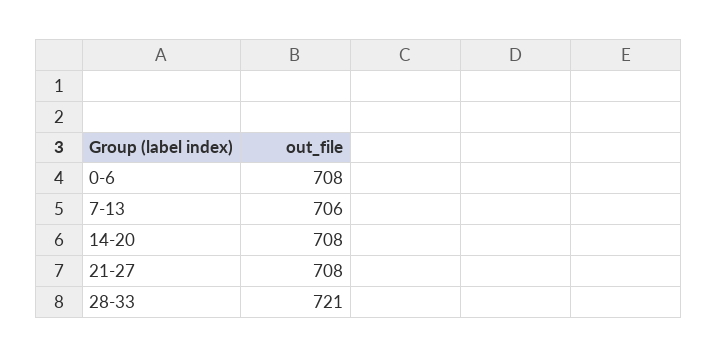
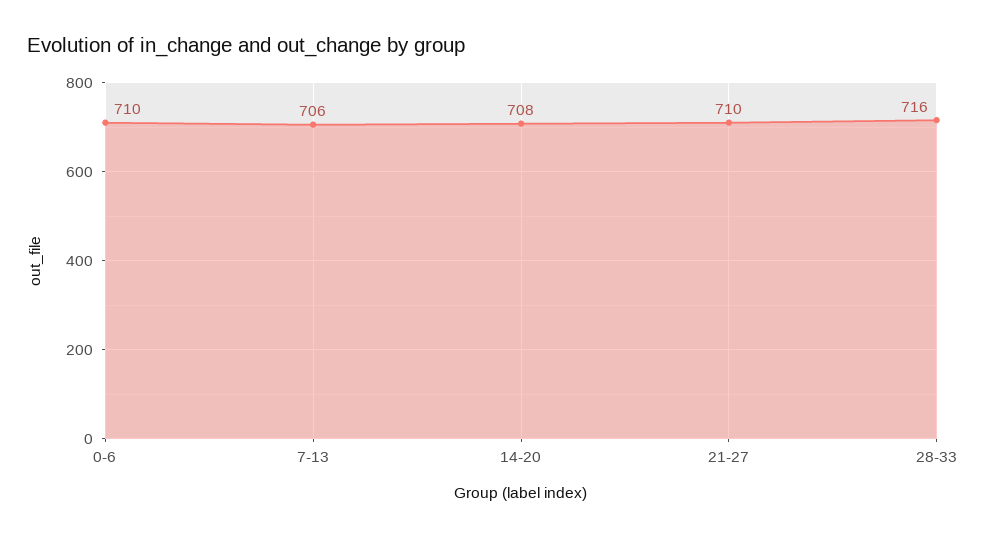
  {
-   "0-6": 708,
+   "0-6": 710,
    "7-13": 706,
    "14-20": 708,
-   "21-27": 708,
+   "21-27": 710,
-   "28-33": 721
+   "28-33": 716
  }

